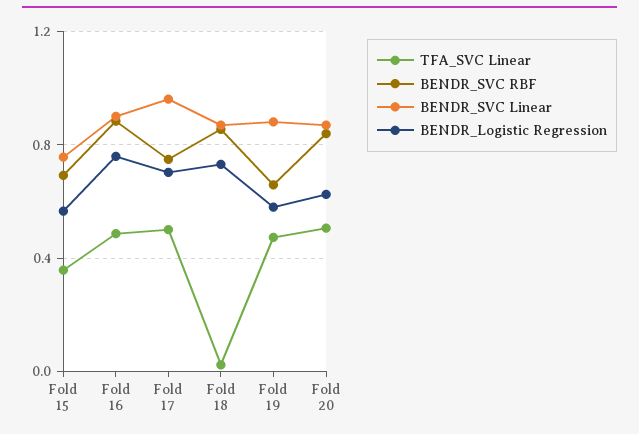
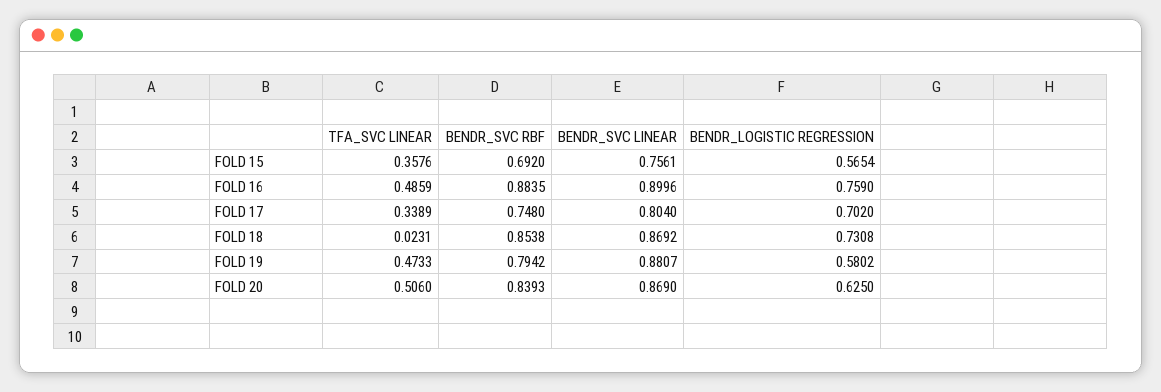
  {
    "TFA_SVC Linear": {
      "Fold 15": 0.3576,
      "Fold 16": 0.4859,
-     "Fold 17": 0.5,
+     "Fold 17": 0.3389,
      "Fold 18": 0.0231,
      "Fold 19": 0.4733,
      "Fold 20": 0.506
    },
    "BENDR_SVC RBF": {
      "Fold 15": 0.692,
      "Fold 16": 0.8835,
      "Fold 17": 0.748,
      "Fold 18": 0.8538,
-     "Fold 19": 0.65,
+     "Fold 19": 0.7942,
      "Fold 20": 0.8393
    },
    "BENDR_SVC Linear": {
      "Fold 15": 0.7561,
      "Fold 16": 0.8996,
-     "Fold 17": 0.95,
+     "Fold 17": 0.804,
      "Fold 18": 0.8692,
      "Fold 19": 0.8807,
      "Fold 20": 0.869
    },
    "BENDR_Logistic Regression": {
      "Fold 15": 0.5654,
      "Fold 16": 0.759,
      "Fold 17": 0.702,
      "Fold 18": 0.7308,
      "Fold 19": 0.5802,
      "Fold 20": 0.625
    }
  }

